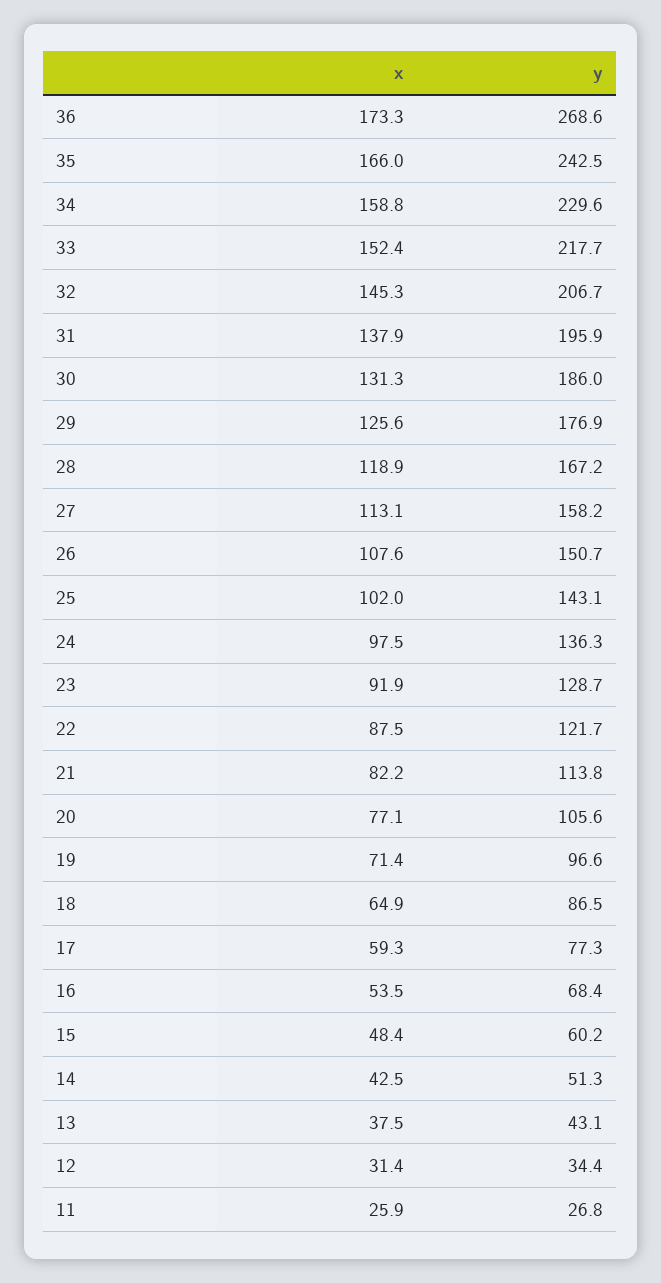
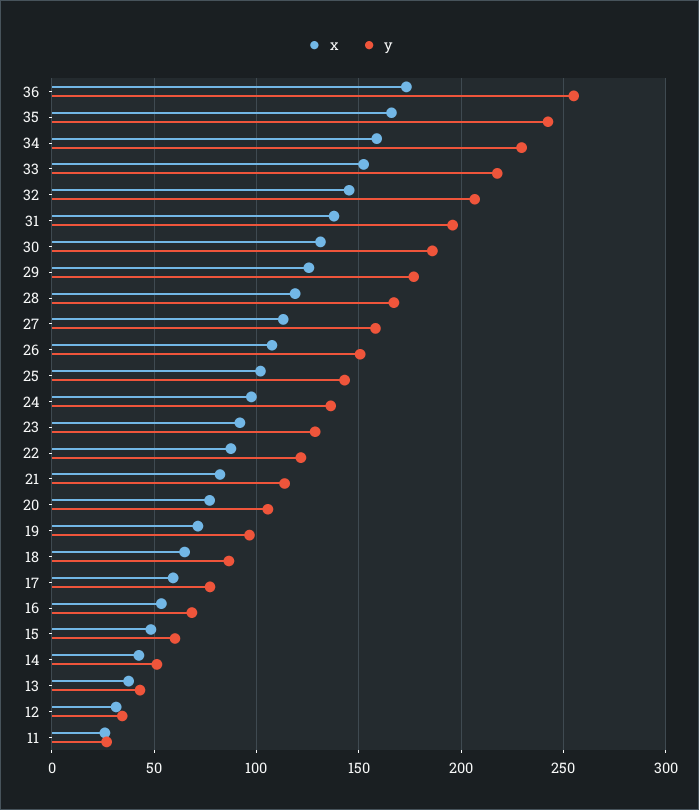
  {
    "x": {
      "36": 173.3,
      "35": 166,
      "34": 158.8,
      "33": 152.4,
      "32": 145.3,
      "31": 137.9,
      "30": 131.3,
      "29": 125.6,
      "28": 118.9,
      "27": 113.1,
      "26": 107.6,
      "25": 102,
      "24": 97.5,
      "23": 91.9,
      "22": 87.5,
      "21": 82.2,
      "20": 77.1,
      "19": 71.4,
      "18": 64.9,
      "17": 59.3,
      "16": 53.5,
      "15": 48.4,
      "14": 42.5,
      "13": 37.5,
      "12": 31.4,
      "11": 25.9
    },
    "y": {
-     "36": 268.6,
+     "36": 255,
      "35": 242.5,
      "34": 229.6,
      "33": 217.7,
      "32": 206.7,
      "31": 195.9,
      "30": 186,
      "29": 176.9,
      "28": 167.2,
      "27": 158.2,
      "26": 150.7,
      "25": 143.1,
      "24": 136.3,
      "23": 128.7,
      "22": 121.7,
      "21": 113.8,
      "20": 105.6,
      "19": 96.6,
      "18": 86.5,
      "17": 77.3,
      "16": 68.4,
      "15": 60.2,
      "14": 51.3,
      "13": 43.1,
      "12": 34.4,
      "11": 26.8
    }
  }

